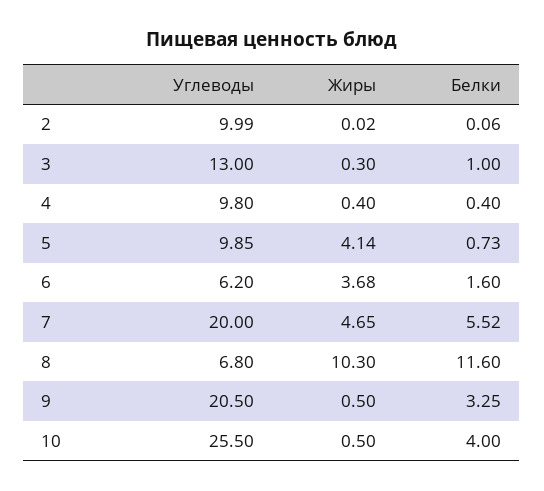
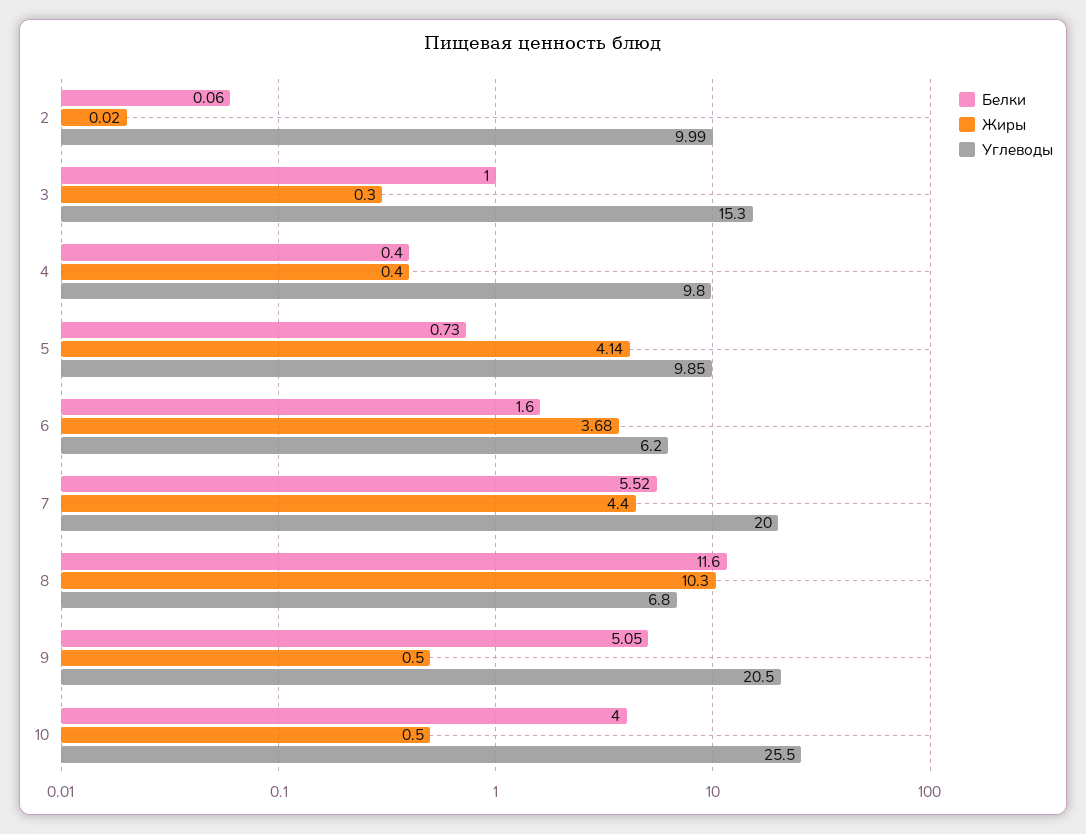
  {
    "Углеводы": {
      "2": 9.99,
-     "3": 13,
+     "3": 15.3,
      "4": 9.8,
      "5": 9.85,
      "6": 6.2,
      "7": 20,
      "8": 6.8,
      "9": 20.5,
      "10": 25.5
    },
    "Жиры": {
      "2": 0.02,
      "3": 0.3,
      "4": 0.4,
      "5": 4.14,
      "6": 3.68,
-     "7": 4.65,
+     "7": 4.4,
      "8": 10.3,
      "9": 0.5,
      "10": 0.5
    },
    "Белки": {
      "2": 0.06,
      "3": 1,
      "4": 0.4,
      "5": 0.73,
      "6": 1.6,
      "7": 5.52,
      "8": 11.6,
-     "9": 3.25,
+     "9": 5.05,
      "10": 4
    }
  }

